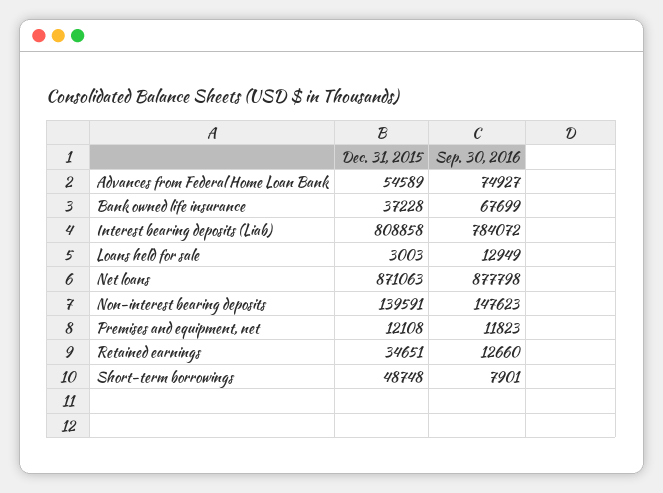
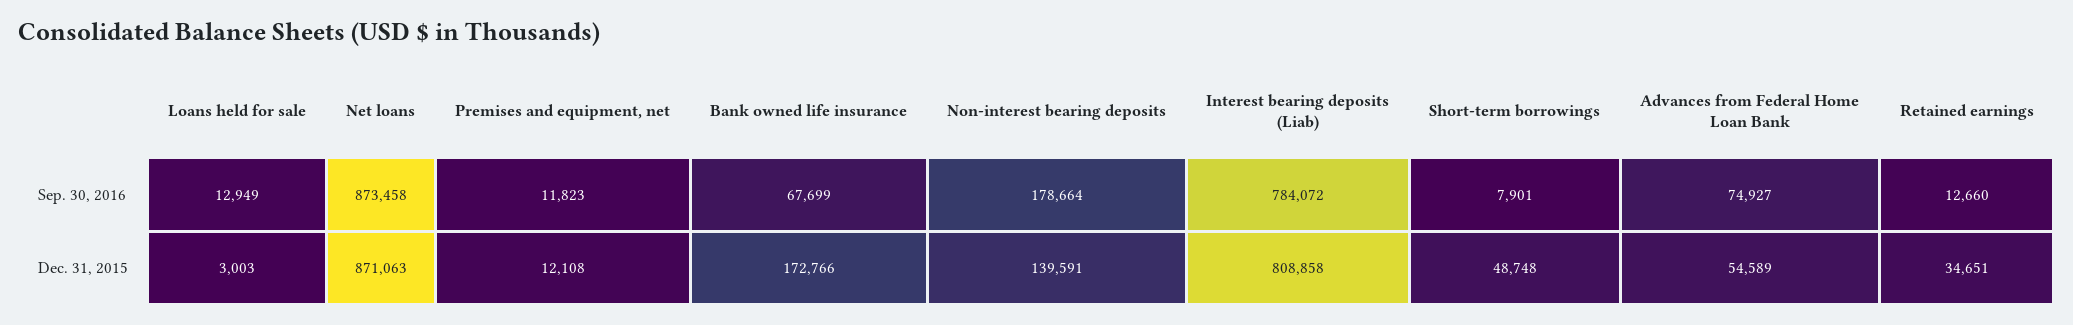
  {
    "Dec. 31, 2015": {
      "Advances from Federal Home Loan Bank": 54589,
-     "Bank owned life insurance": 37228,
+     "Bank owned life insurance": 172766,
      "Interest bearing deposits (Liab)": 808858,
      "Loans held for sale": 3003,
      "Net loans": 871063,
      "Non-interest bearing deposits": 139591,
      "Premises and equipment, net": 12108,
      "Retained earnings": 34651,
      "Short-term borrowings": 48748
    },
    "Sep. 30, 2016": {
      "Advances from Federal Home Loan Bank": 74927,
      "Bank owned life insurance": 67699,
      "Interest bearing deposits (Liab)": 784072,
      "Loans held for sale": 12949,
-     "Net loans": 877798,
+     "Net loans": 873458,
-     "Non-interest bearing deposits": 147623,
+     "Non-interest bearing deposits": 178664,
      "Premises and equipment, net": 11823,
      "Retained earnings": 12660,
      "Short-term borrowings": 7901
    }
  }

